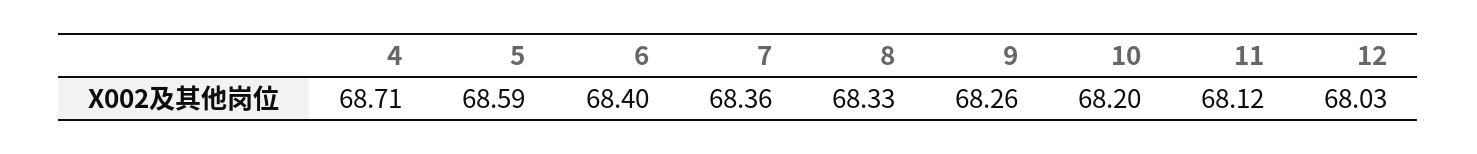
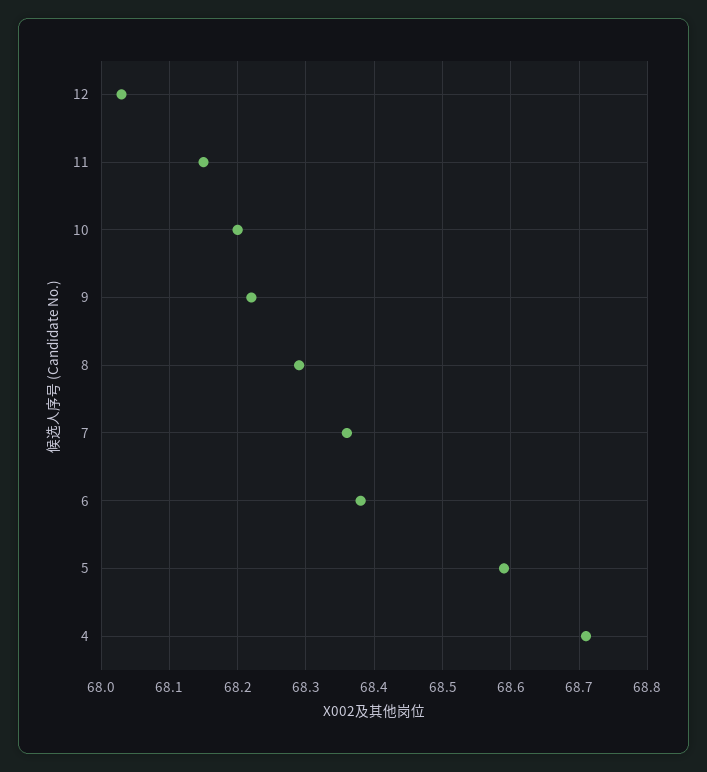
  {
    "4": 68.71,
    "5": 68.59,
-   "6": 68.4,
+   "6": 68.38,
    "7": 68.36,
-   "8": 68.33,
+   "8": 68.29,
-   "9": 68.26,
+   "9": 68.22,
    "10": 68.2,
-   "11": 68.12,
+   "11": 68.15,
    "12": 68.03
  }

